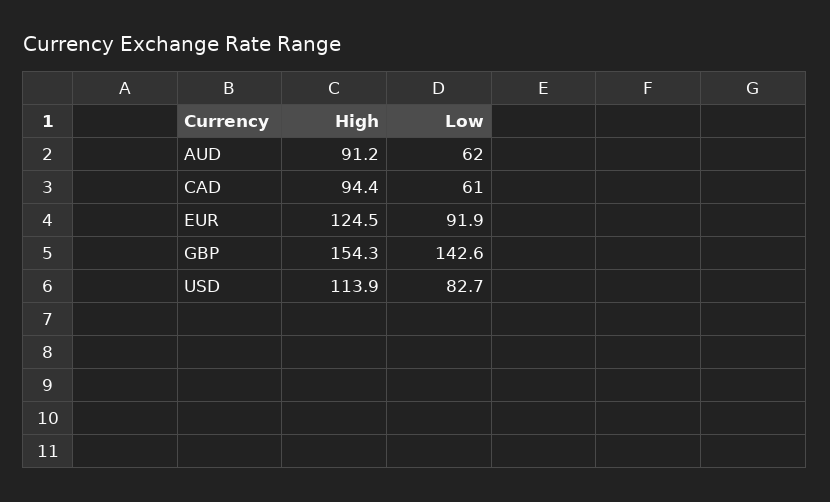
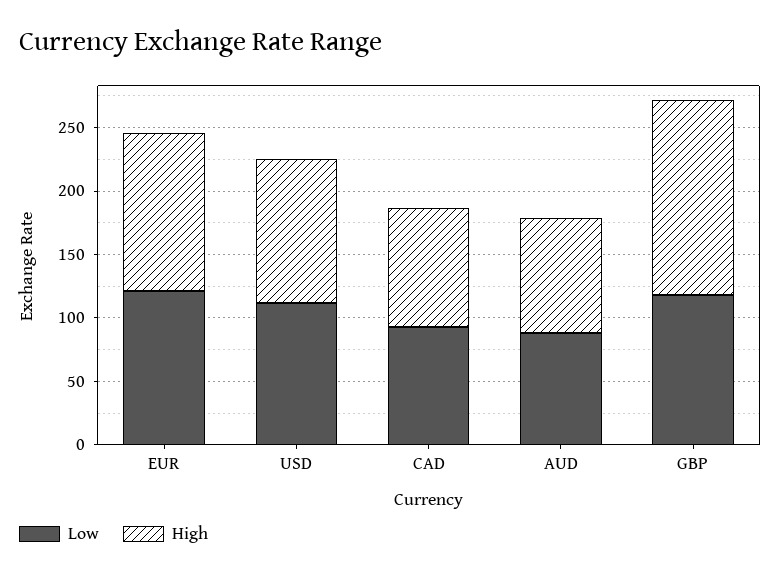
  {
    "High": {
      "AUD": 91.2,
      "CAD": 94.4,
      "EUR": 124.5,
      "GBP": 154.3,
      "USD": 113.9
    },
    "Low": {
-     "AUD": 62,
+     "AUD": 90,
-     "CAD": 61,
+     "CAD": 90,
-     "EUR": 91.9,
+     "EUR": 120,
-     "GBP": 142.6,
+     "GBP": 120,
-     "USD": 82.7
+     "USD": 110
    }
  }

